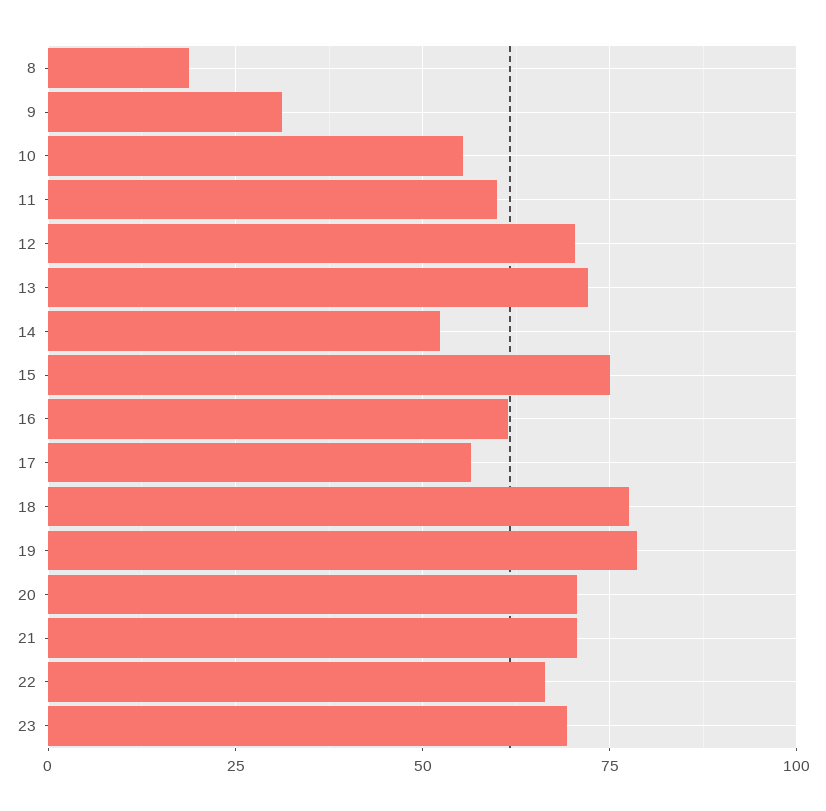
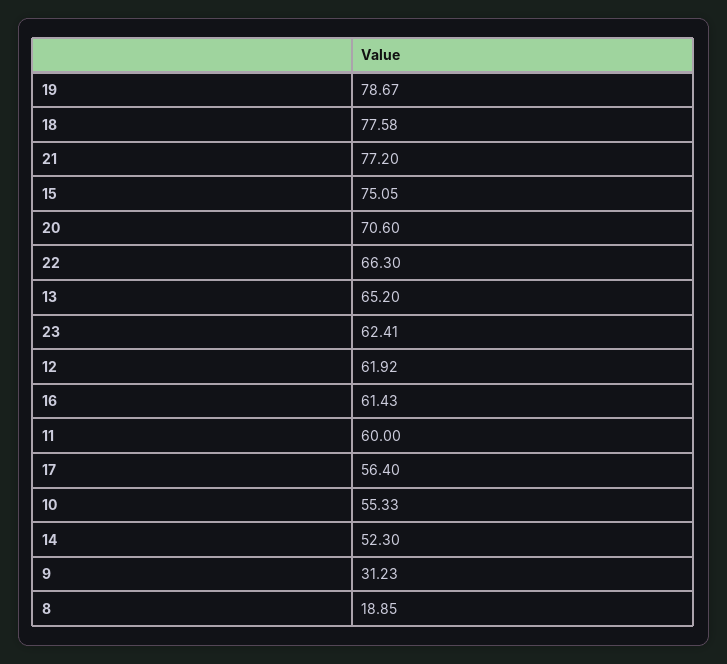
  {
    "8": 18.85,
    "9": 31.23,
    "10": 55.33,
    "11": 60,
-   "12": 70,
+   "12": 61.92,
-   "13": 72.5,
+   "13": 65.2,
    "14": 52.3,
    "15": 75.05,
    "16": 61.43,
    "17": 56.4,
    "18": 77.58,
    "19": 78.67,
    "20": 70.6,
-   "21": 70,
+   "21": 77.2,
    "22": 66.3,
-   "23": 70
+   "23": 62.41
  }

